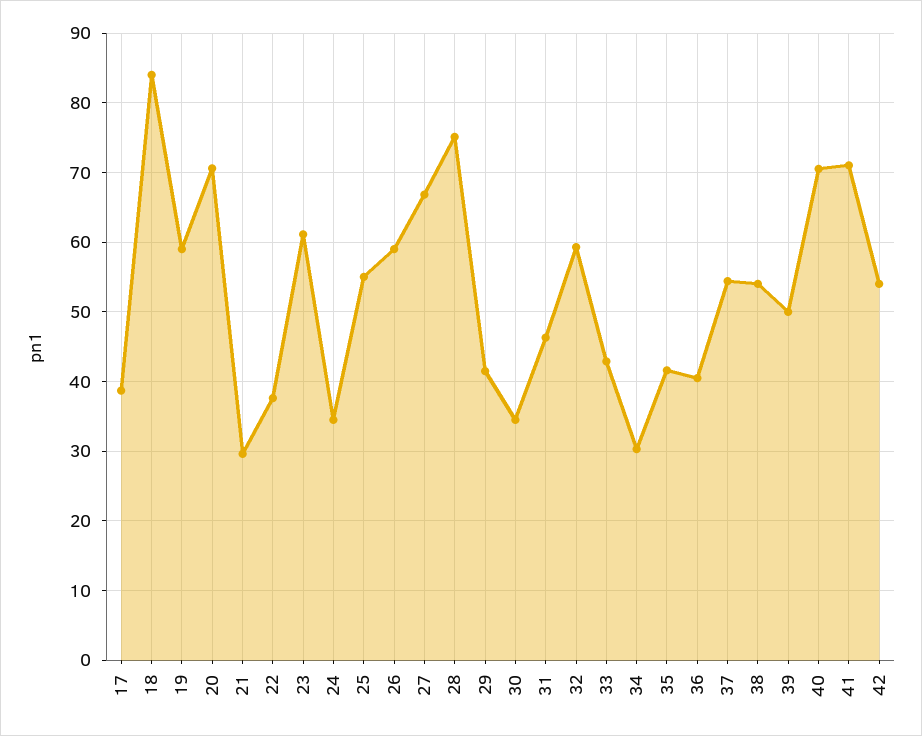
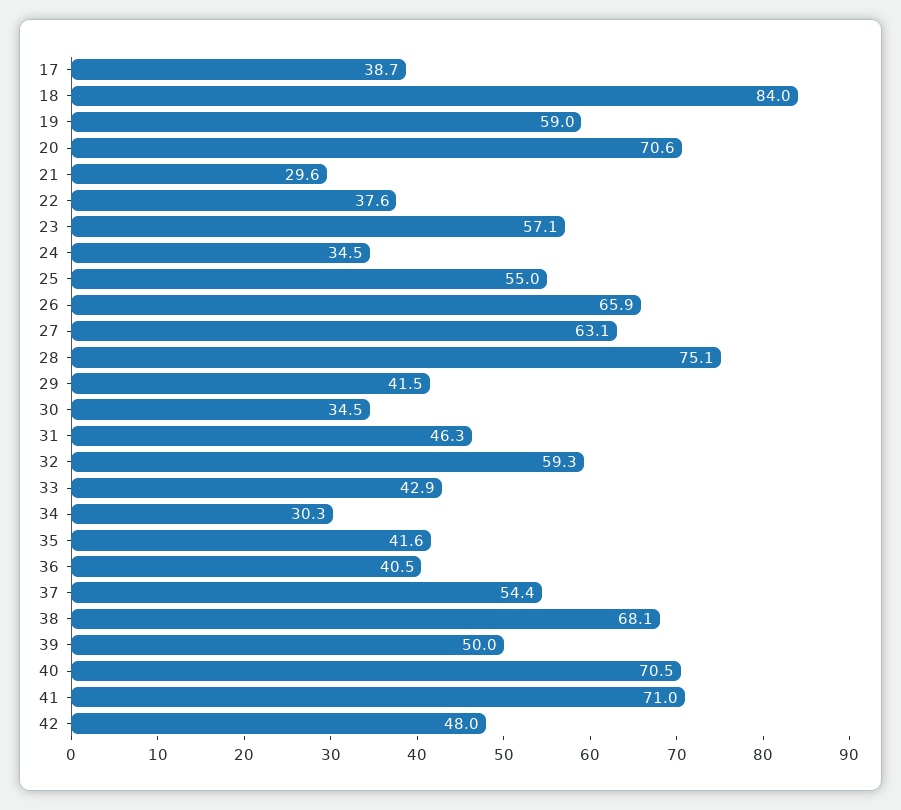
  {
    "17": 38.7,
    "18": 84,
    "19": 59,
    "20": 70.6,
    "21": 29.6,
    "22": 37.6,
-   "23": 61,
+   "23": 57.1,
    "24": 34.5,
    "25": 55,
-   "26": 59,
+   "26": 65.9,
-   "27": 67,
+   "27": 63.1,
    "28": 75.1,
    "29": 41.5,
    "30": 34.5,
    "31": 46.3,
    "32": 59.3,
    "33": 42.9,
    "34": 30.3,
    "35": 41.6,
    "36": 40.5,
    "37": 54.4,
-   "38": 54,
+   "38": 68.1,
    "39": 50,
    "40": 70.5,
    "41": 71,
-   "42": 54
+   "42": 48
  }

